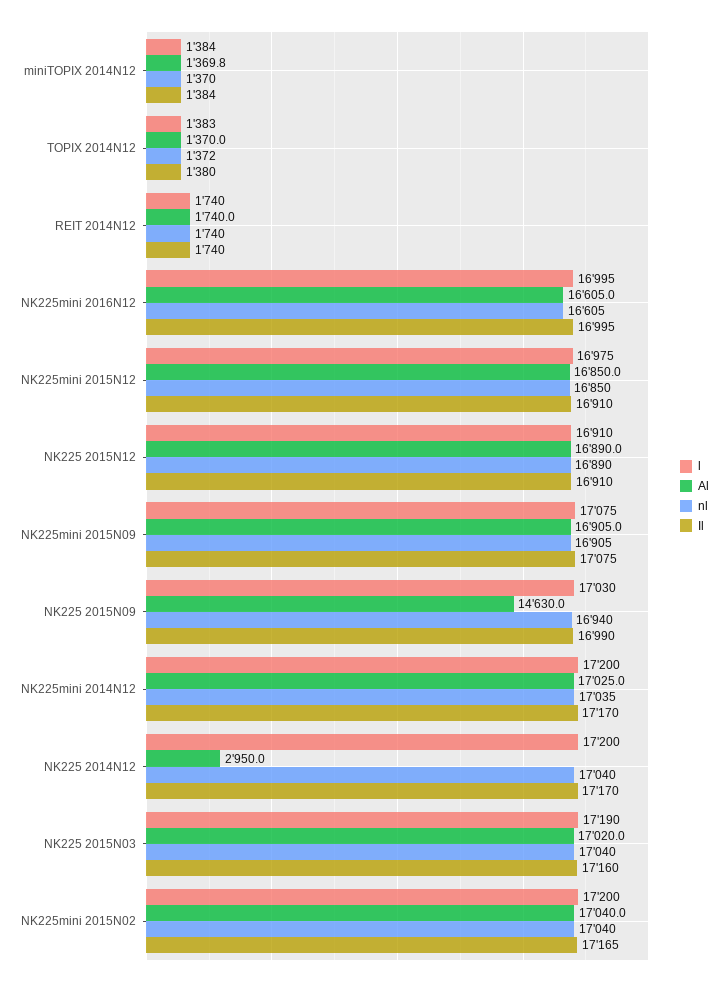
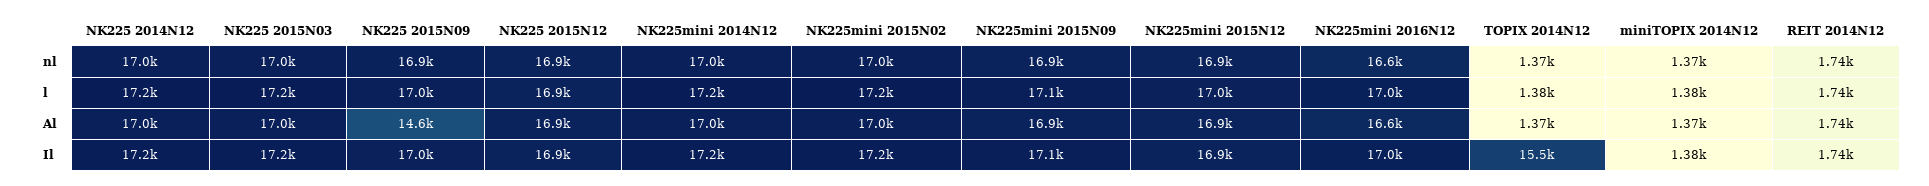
  {
    "l": {
      "miniTOPIX 2014N12": 1384,
      "TOPIX 2014N12": 1383,
      "REIT 2014N12": 1740,
      "NK225mini 2016N12": 16995,
      "NK225mini 2015N12": 16975,
      "NK225 2015N12": 16910,
      "NK225mini 2015N09": 17075,
      "NK225 2015N09": 17030,
      "NK225mini 2014N12": 17200,
      "NK225 2014N12": 17200,
      "NK225 2015N03": 17190,
      "NK225mini 2015N02": 17200
    },
    "Al": {
      "miniTOPIX 2014N12": 1369.8,
      "TOPIX 2014N12": 1370,
      "REIT 2014N12": 1740,
      "NK225mini 2016N12": 16605,
      "NK225mini 2015N12": 16850,
      "NK225 2015N12": 16890,
      "NK225mini 2015N09": 16905,
      "NK225 2015N09": 14630,
      "NK225mini 2014N12": 17025,
-     "NK225 2014N12": 2950,
+     "NK225 2014N12": 17000,
      "NK225 2015N03": 17020,
      "NK225mini 2015N02": 17040
    },
    "nl": {
      "miniTOPIX 2014N12": 1370,
      "TOPIX 2014N12": 1372,
      "REIT 2014N12": 1740,
      "NK225mini 2016N12": 16605,
      "NK225mini 2015N12": 16850,
      "NK225 2015N12": 16890,
      "NK225mini 2015N09": 16905,
      "NK225 2015N09": 16940,
      "NK225mini 2014N12": 17035,
      "NK225 2014N12": 17040,
      "NK225 2015N03": 17040,
      "NK225mini 2015N02": 17040
    },
    "Il": {
      "miniTOPIX 2014N12": 1384,
-     "TOPIX 2014N12": 1380,
+     "TOPIX 2014N12": 15500,
      "REIT 2014N12": 1740,
      "NK225mini 2016N12": 16995,
      "NK225mini 2015N12": 16910,
      "NK225 2015N12": 16910,
      "NK225mini 2015N09": 17075,
      "NK225 2015N09": 16990,
      "NK225mini 2014N12": 17170,
      "NK225 2014N12": 17170,
      "NK225 2015N03": 17160,
      "NK225mini 2015N02": 17165
    }
  }

